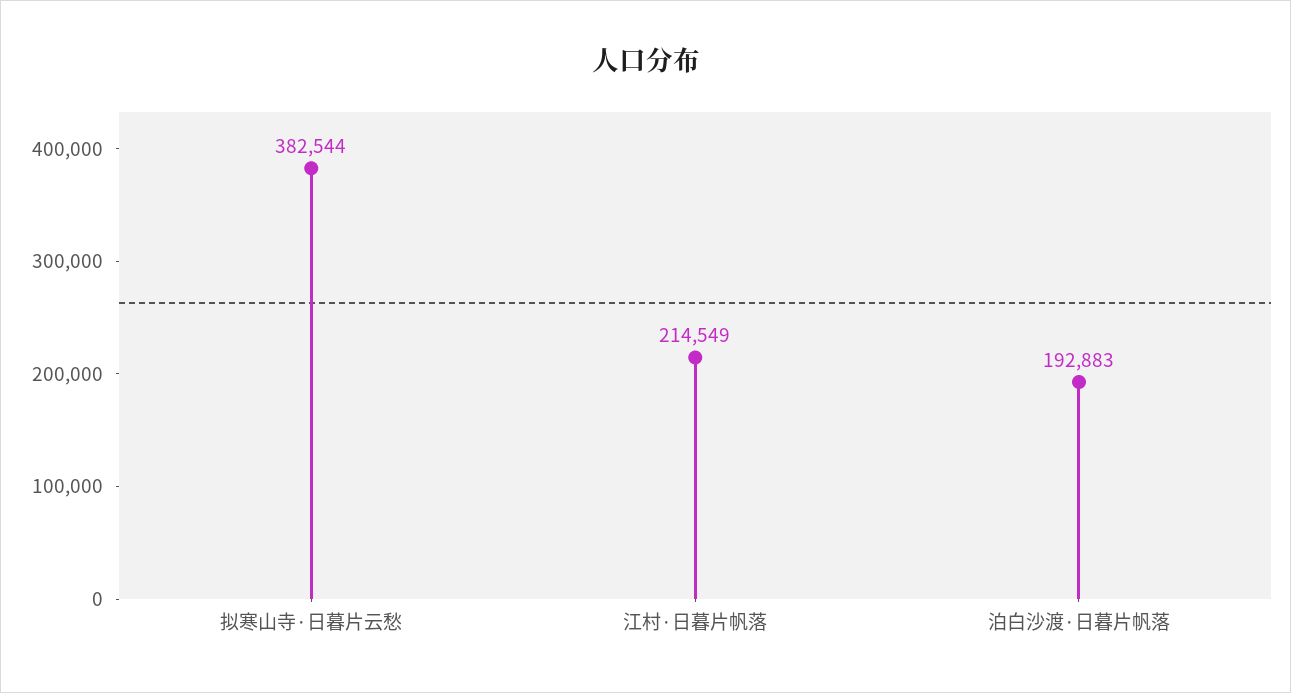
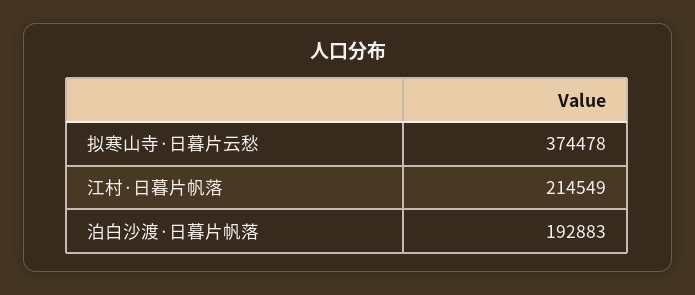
  {
-   "拟寒山寺·日暮片云愁": 382544,
+   "拟寒山寺·日暮片云愁": 374478,
    "江村·日暮片帆落": 214549,
    "泊白沙渡·日暮片帆落": 192883
  }

